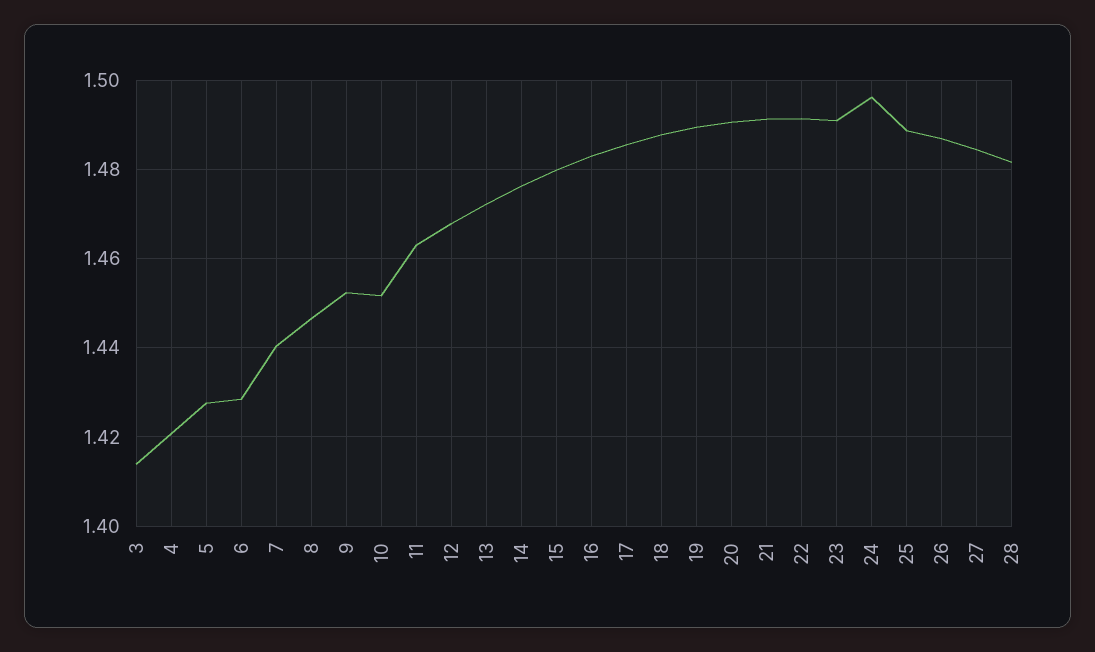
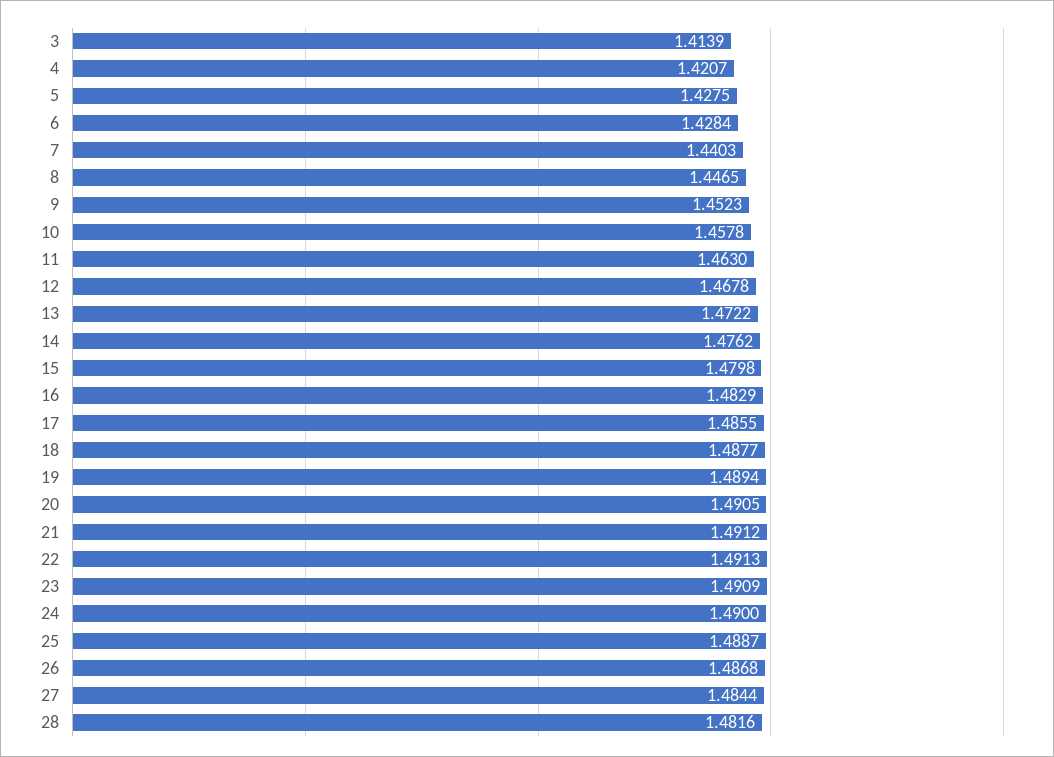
  {
    "3": 1.4139,
    "4": 1.4207,
    "5": 1.4275,
    "6": 1.4284,
    "7": 1.4403,
    "8": 1.4465,
    "9": 1.4523,
-   "10": 1.452,
+   "10": 1.4578,
    "11": 1.463,
    "12": 1.4678,
    "13": 1.4722,
    "14": 1.4762,
    "15": 1.4798,
    "16": 1.4829,
    "17": 1.4855,
    "18": 1.4877,
    "19": 1.4894,
    "20": 1.4905,
    "21": 1.4912,
    "22": 1.4913,
    "23": 1.4909,
-   "24": 1.496,
+   "24": 1.49,
    "25": 1.4887,
    "26": 1.4868,
    "27": 1.4844,
    "28": 1.4816
  }

